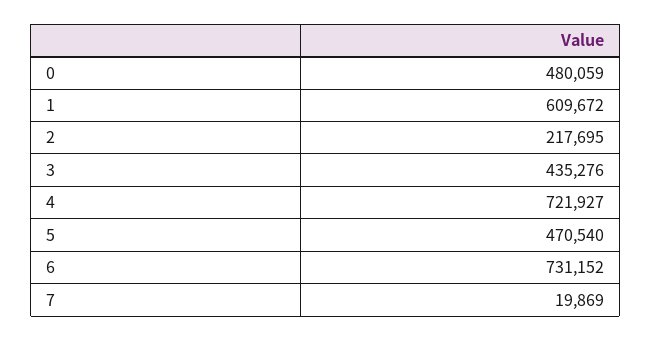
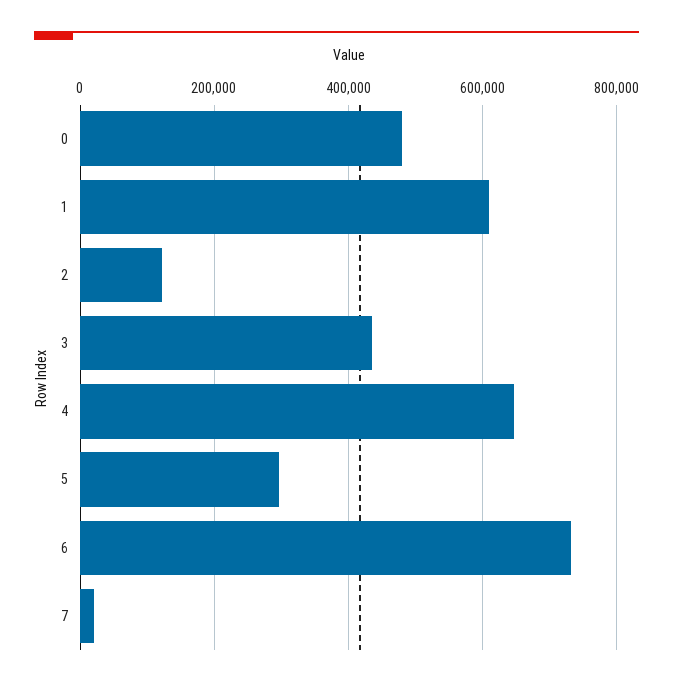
  {
    "0": 480059,
    "1": 609672,
-   "2": 217695,
+   "2": 120000,
    "3": 435276,
-   "4": 721927,
+   "4": 640000,
-   "5": 470540,
+   "5": 300000,
    "6": 731152,
    "7": 19869
  }

